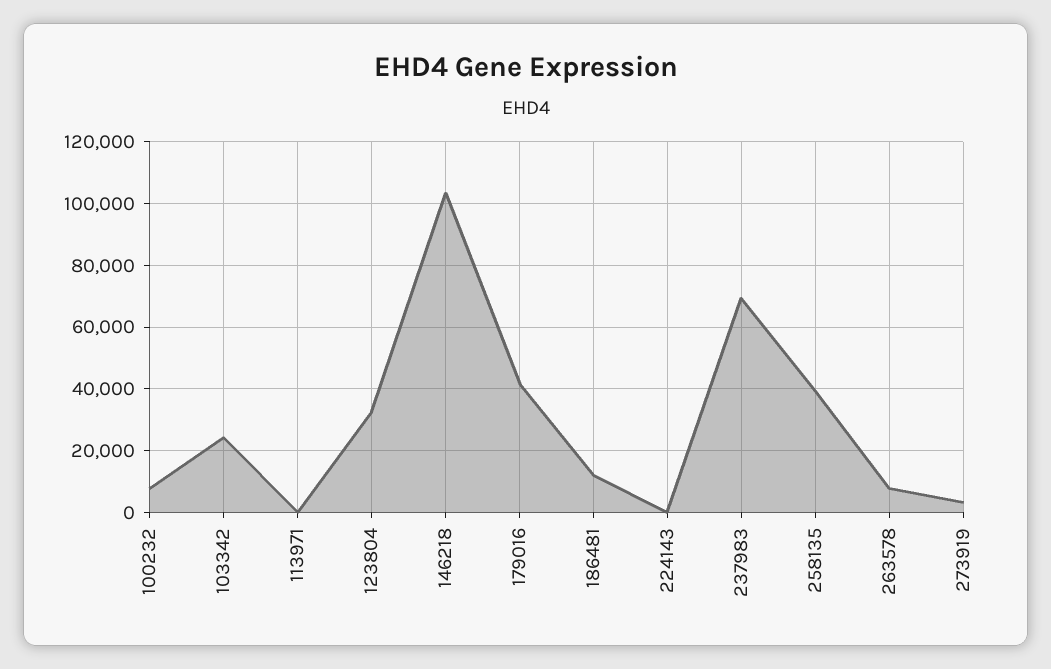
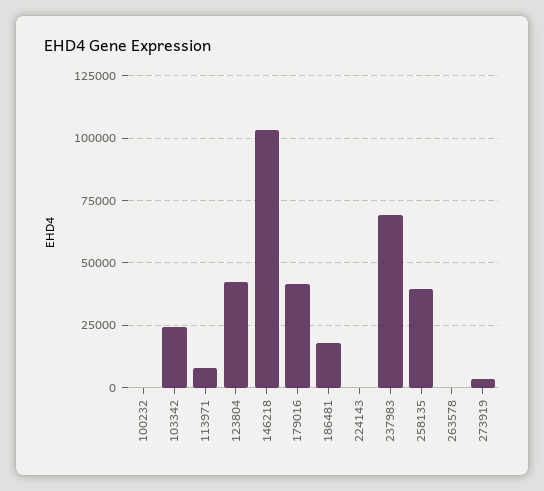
  {
-   "100232": 8000,
+   "100232": 0,
    "103342": 24000,
-   "113971": 0,
+   "113971": 7500,
-   "123804": 32000,
+   "123804": 42500,
    "146218": 104000,
    "179016": 42000,
-   "186481": 12000,
+   "186481": 17500,
    "224143": 0,
    "237983": 70000,
    "258135": 40000,
-   "263578": 8000,
+   "263578": 0,
    "273919": 4000
  }

